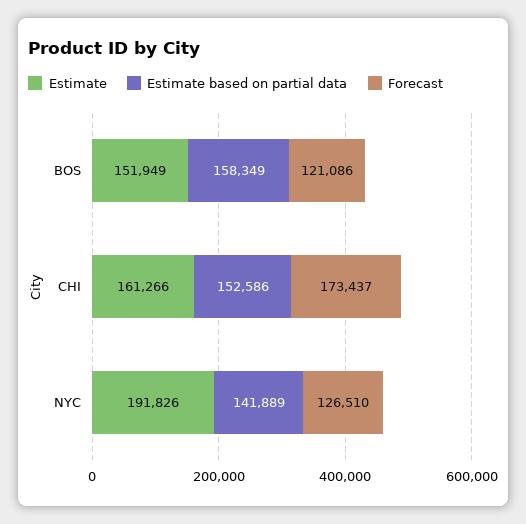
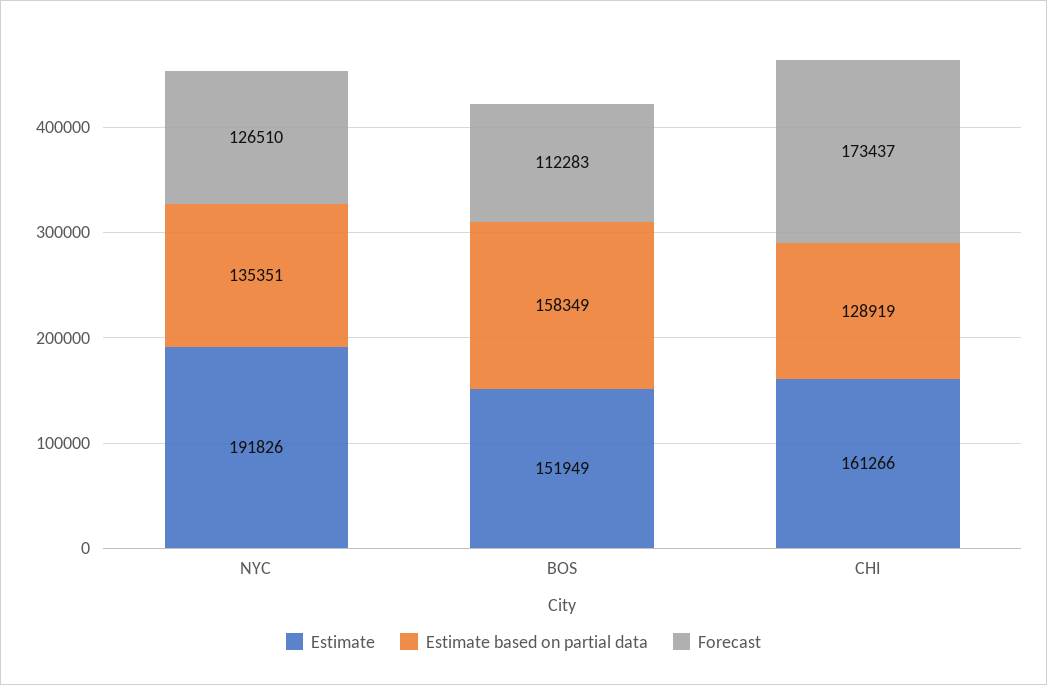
  {
    "Estimate": {
      "BOS": 151949,
      "CHI": 161266,
      "NYC": 191826
    },
    "Estimate based on partial data": {
      "BOS": 158349,
-     "CHI": 152586,
+     "CHI": 128919,
-     "NYC": 141889
+     "NYC": 135351
    },
    "Forecast": {
-     "BOS": 121086,
+     "BOS": 112283,
      "CHI": 173437,
      "NYC": 126510
    }
  }

